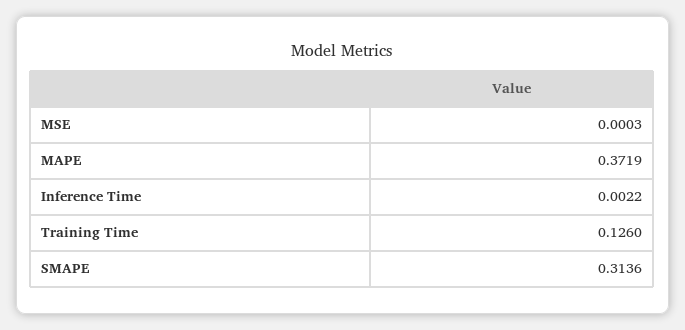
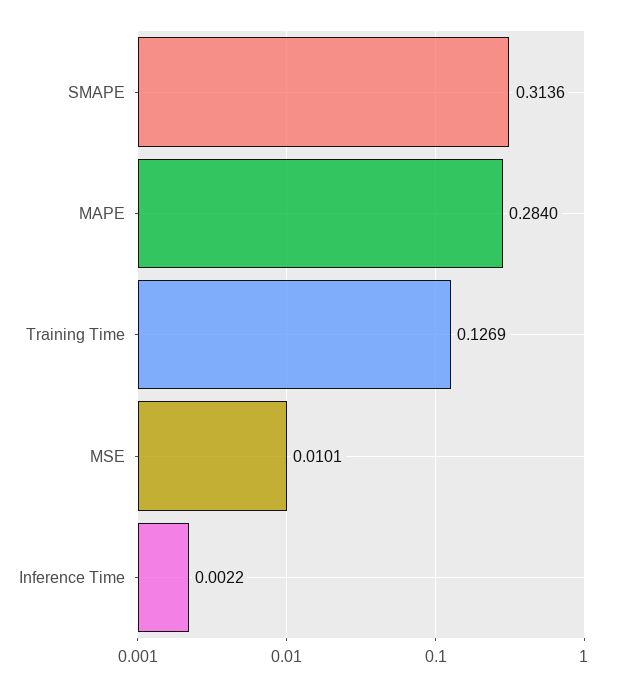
  {
-   "MSE": 0.0003,
+   "MSE": 0.0101,
-   "MAPE": 0.3719,
+   "MAPE": 0.284,
    "Inference Time": 0.0022,
-   "Training Time": 0.126,
+   "Training Time": 0.1269,
    "SMAPE": 0.3136
  }

